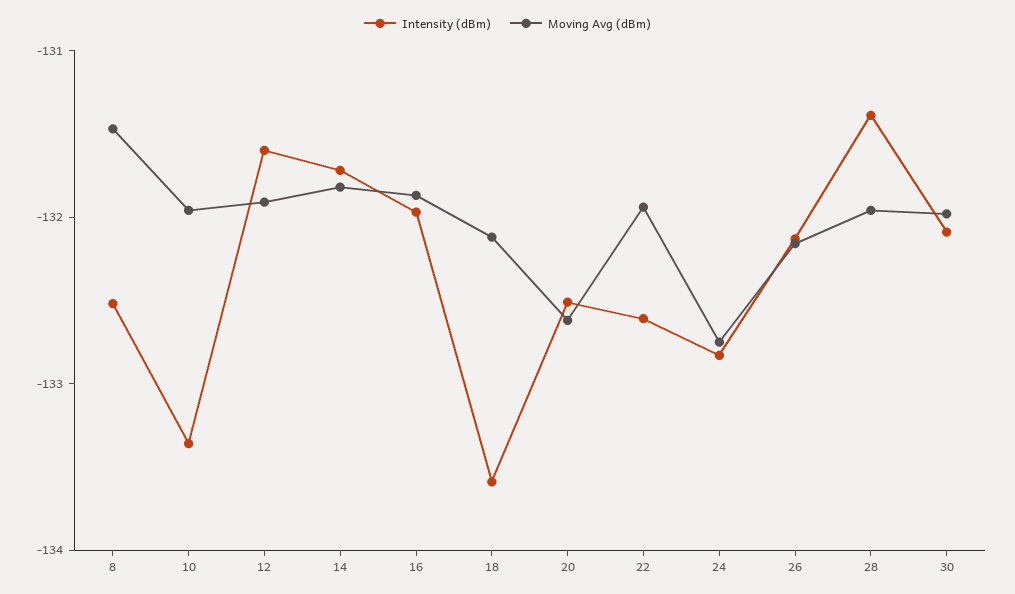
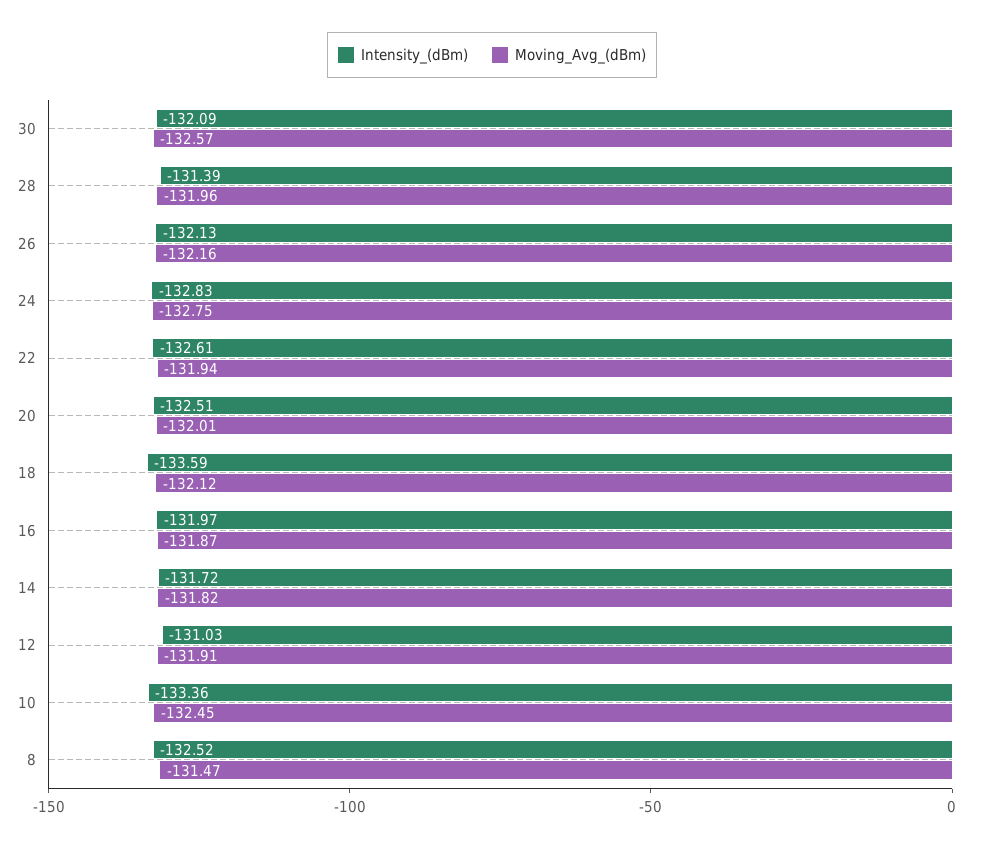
  {
    "Intensity (dBm)": {
      "8": -132.52,
      "10": -133.36,
-     "12": -131.6,
+     "12": -131.03,
      "14": -131.72,
      "16": -131.97,
      "18": -133.59,
      "20": -132.51,
      "22": -132.61,
      "24": -132.83,
      "26": -132.13,
      "28": -131.39,
      "30": -132.09
    },
    "Moving Avg (dBm)": {
      "8": -131.47,
-     "10": -132,
+     "10": -132.45,
      "12": -131.91,
      "14": -131.82,
      "16": -131.87,
      "18": -132.12,
-     "20": -132.6,
+     "20": -132.01,
      "22": -131.94,
      "24": -132.75,
      "26": -132.16,
      "28": -131.96,
-     "30": -132
+     "30": -132.57
    }
  }

